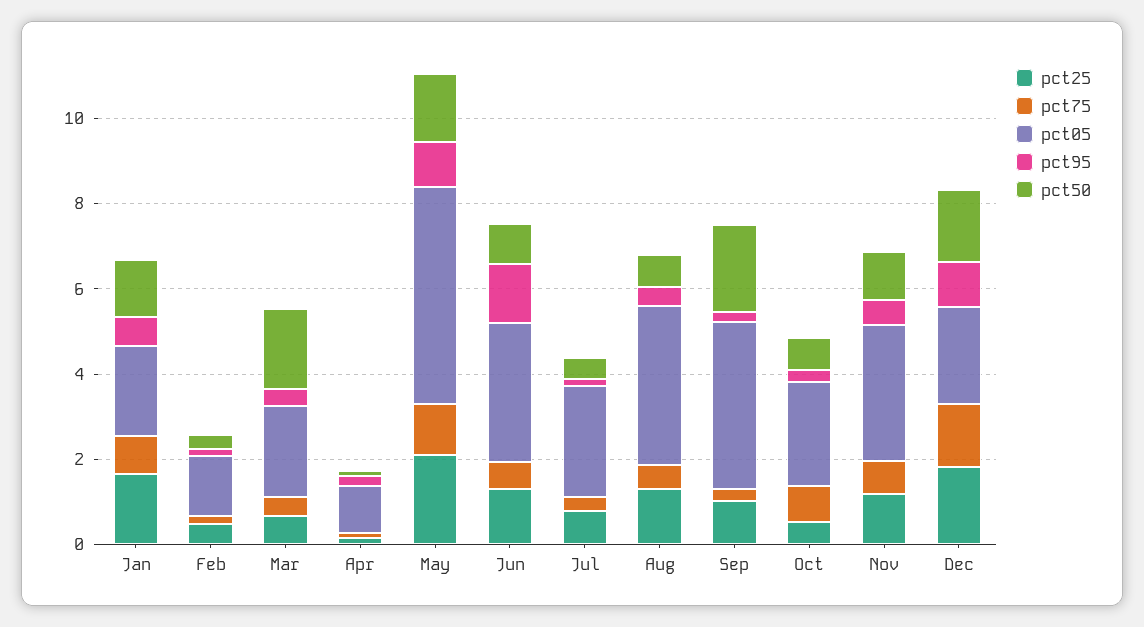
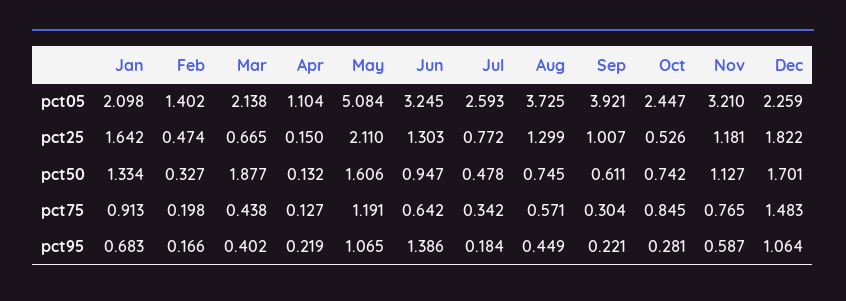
  {
    "pct25": {
      "Jan": 1.642,
      "Feb": 0.474,
      "Mar": 0.665,
      "Apr": 0.15,
      "May": 2.11,
      "Jun": 1.303,
      "Jul": 0.772,
      "Aug": 1.299,
      "Sep": 1.007,
      "Oct": 0.526,
      "Nov": 1.181,
      "Dec": 1.822
    },
    "pct75": {
      "Jan": 0.913,
      "Feb": 0.198,
      "Mar": 0.438,
      "Apr": 0.127,
      "May": 1.191,
      "Jun": 0.642,
      "Jul": 0.342,
      "Aug": 0.571,
      "Sep": 0.304,
      "Oct": 0.845,
      "Nov": 0.765,
      "Dec": 1.483
    },
    "pct05": {
      "Jan": 2.098,
      "Feb": 1.402,
      "Mar": 2.138,
      "Apr": 1.104,
      "May": 5.084,
      "Jun": 3.245,
      "Jul": 2.593,
      "Aug": 3.725,
      "Sep": 3.921,
      "Oct": 2.447,
      "Nov": 3.21,
      "Dec": 2.259
    },
    "pct95": {
      "Jan": 0.683,
      "Feb": 0.166,
      "Mar": 0.402,
      "Apr": 0.219,
      "May": 1.065,
      "Jun": 1.386,
      "Jul": 0.184,
      "Aug": 0.449,
      "Sep": 0.221,
      "Oct": 0.281,
      "Nov": 0.587,
      "Dec": 1.064
    },
    "pct50": {
      "Jan": 1.334,
      "Feb": 0.327,
      "Mar": 1.877,
      "Apr": 0.132,
      "May": 1.606,
      "Jun": 0.947,
      "Jul": 0.478,
      "Aug": 0.745,
-     "Sep": 2,
+     "Sep": 0.611,
      "Oct": 0.742,
      "Nov": 1.127,
      "Dec": 1.701
    }
  }

